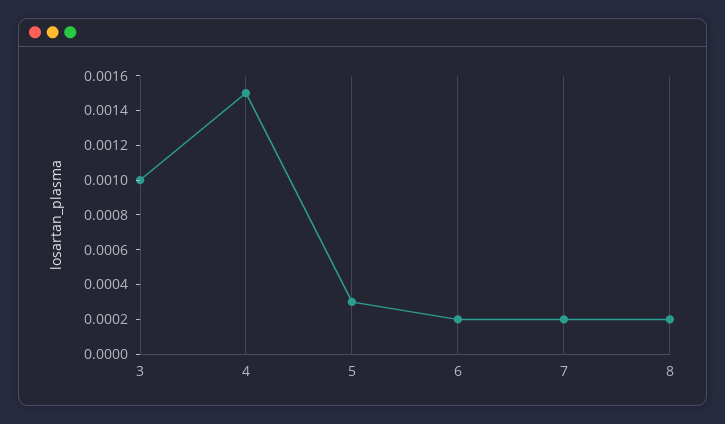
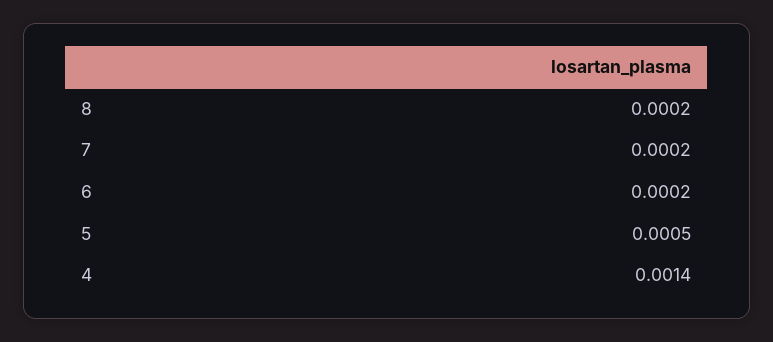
  {
-   "3": 0.001,
-   "4": 0.0015,
+   "4": 0.0014,
-   "5": 0.0003,
+   "5": 0.0005,
    "6": 0.0002,
    "7": 0.0002,
    "8": 0.0002
  }

